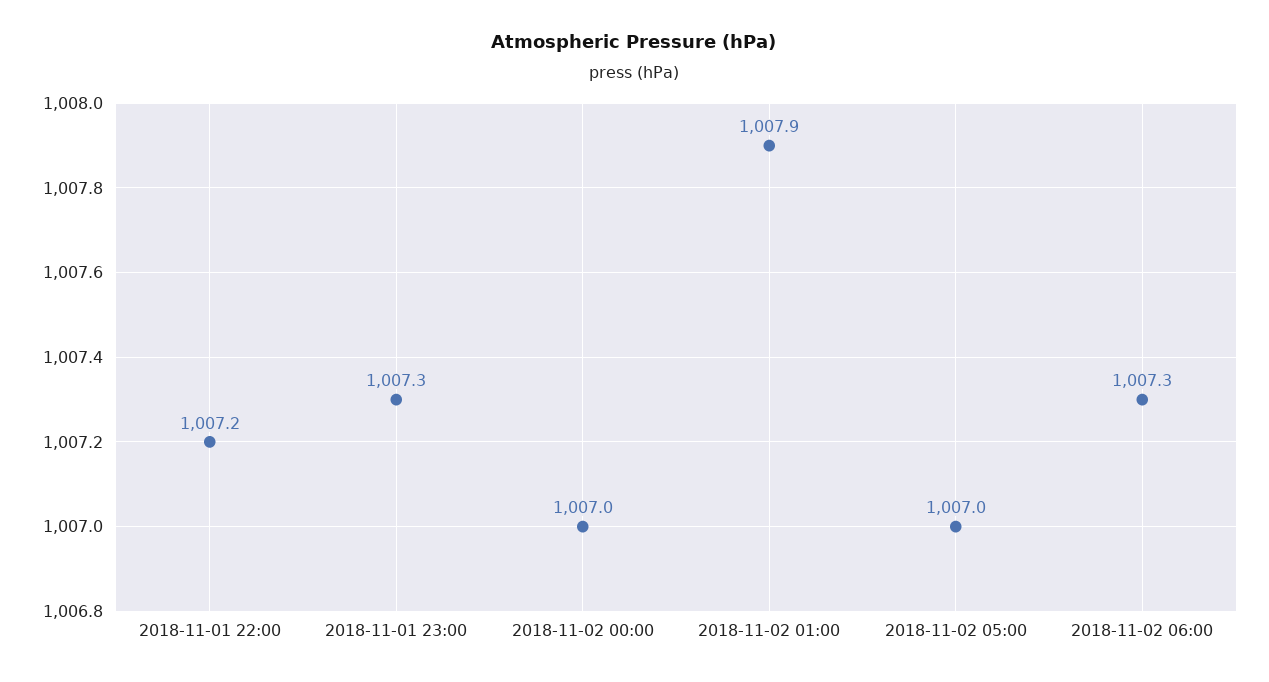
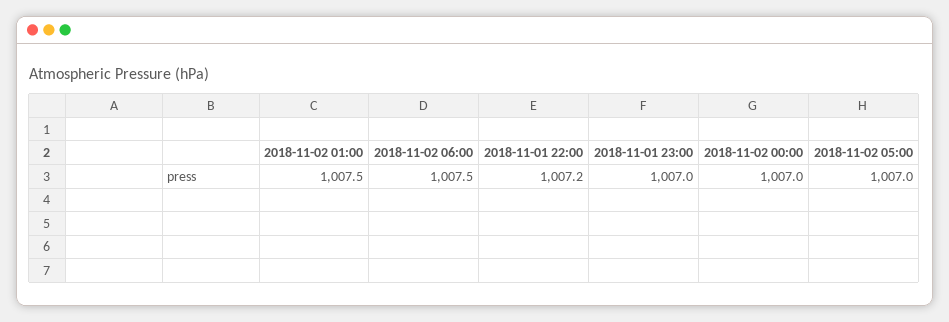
  {
    "2018-11-01 22:00": 1007.2,
-   "2018-11-01 23:00": 1007.3,
+   "2018-11-01 23:00": 1007,
    "2018-11-02 00:00": 1007,
-   "2018-11-02 01:00": 1007.9,
+   "2018-11-02 01:00": 1007.5,
    "2018-11-02 05:00": 1007,
-   "2018-11-02 06:00": 1007.3
+   "2018-11-02 06:00": 1007.5
  }

